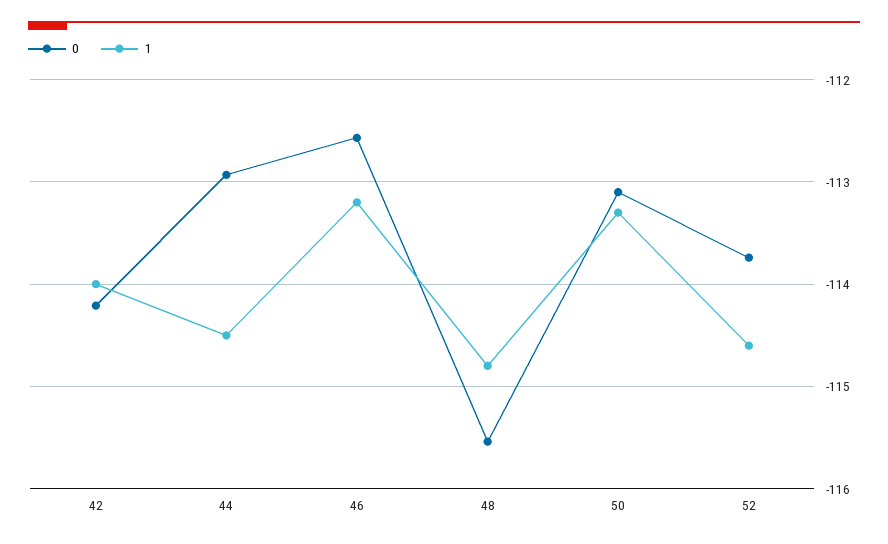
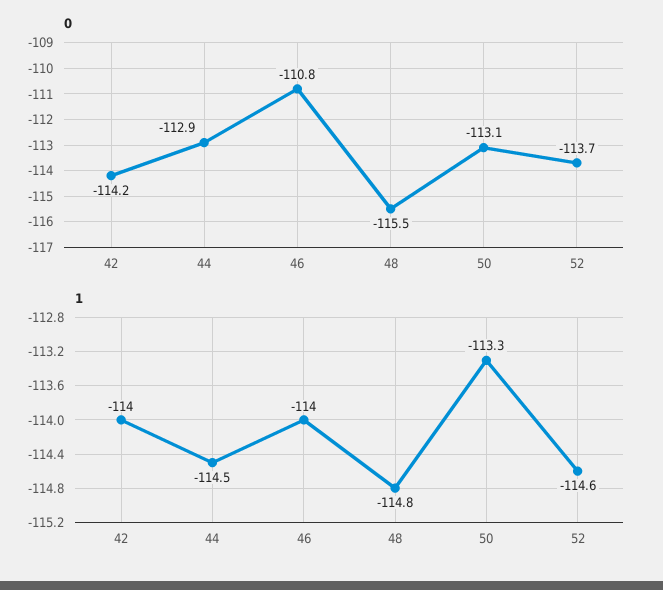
  {
    "0": {
      "42": -114.2,
      "44": -112.9,
-     "46": -112.6,
+     "46": -110.8,
      "48": -115.5,
      "50": -113.1,
      "52": -113.7
    },
    "1": {
      "42": -114,
      "44": -114.5,
-     "46": -113.2,
+     "46": -114,
      "48": -114.8,
      "50": -113.3,
      "52": -114.6
    }
  }

